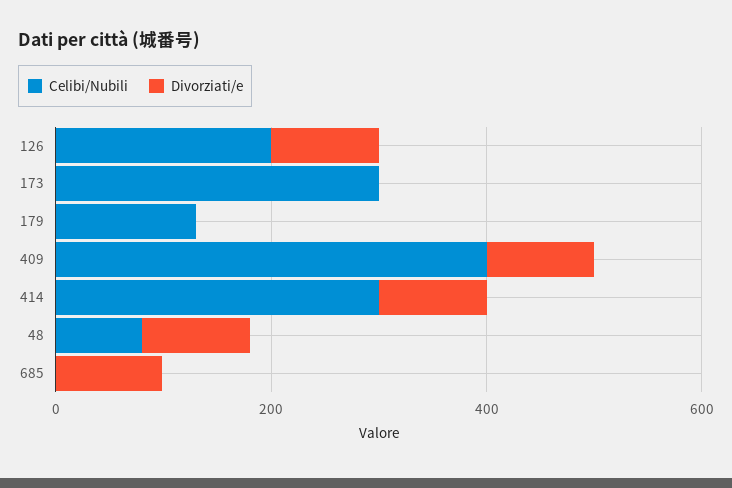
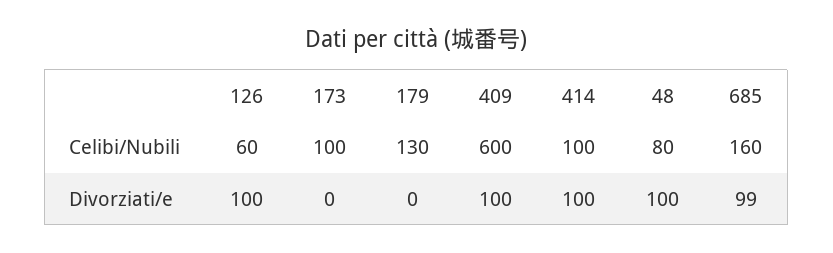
  {
    "Celibi/Nubili": {
-     "126": 200,
+     "126": 60,
-     "173": 300,
+     "173": 100,
      "179": 130,
-     "409": 400,
+     "409": 600,
-     "414": 300,
+     "414": 100,
      "48": 80,
-     "685": 0
+     "685": 160
    },
    "Divorziati/e": {
      "126": 100,
      "173": 0,
      "179": 0,
      "409": 100,
      "414": 100,
      "48": 100,
      "685": 99
    }
  }

